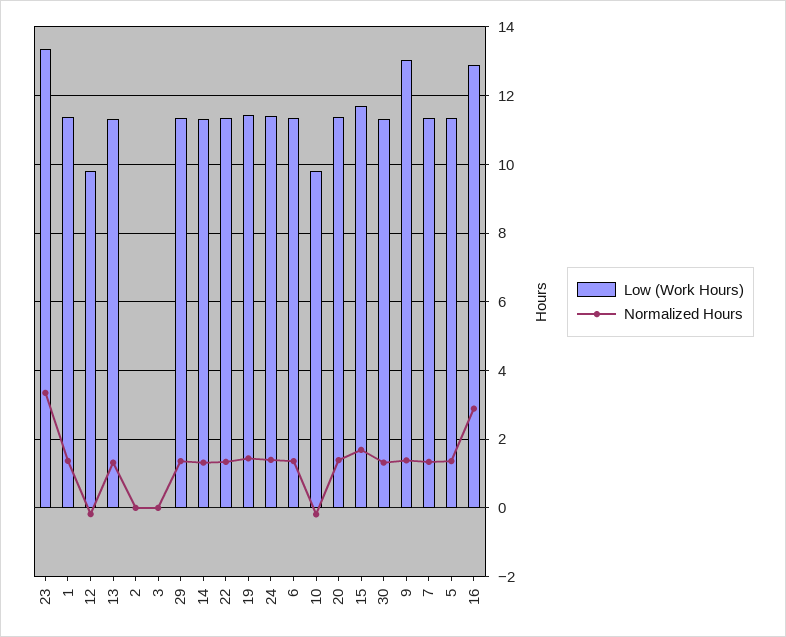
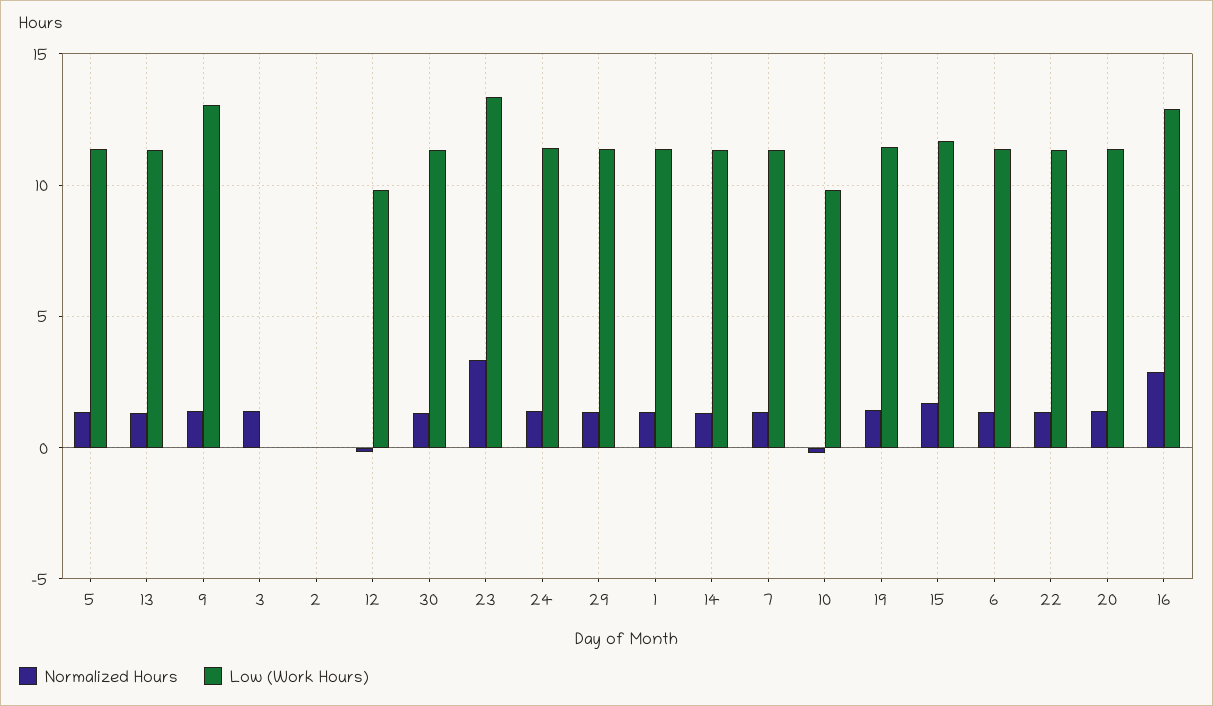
  {
    "Low (Work Hours)": {
      "23": 13.4,
      "1": 11.4,
      "12": 9.8,
      "13": 11.4,
      "2": 0,
      "3": 0,
      "29": 11.4,
      "14": 11.4,
      "22": 11.4,
      "19": 11.4,
      "24": 11.4,
      "6": 11.4,
      "10": 9.8,
      "20": 11.4,
      "15": 11.6,
      "30": 11.4,
      "9": 13,
      "7": 11.4,
      "5": 11.4,
      "16": 12.8
    },
    "Normalized Hours": {
      "23": 3.4,
      "1": 1.4,
      "12": -0.2,
      "13": 1.4,
      "2": 0,
-     "3": 0,
+     "3": 1.5,
      "29": 1.4,
      "14": 1.4,
      "22": 1.4,
      "19": 1.4,
      "24": 1.4,
      "6": 1.4,
      "10": -0.2,
      "20": 1.4,
      "15": 1.6,
      "30": 1.4,
      "9": 1.4,
      "7": 1.4,
      "5": 1.4,
      "16": 2.8
    }
  }

